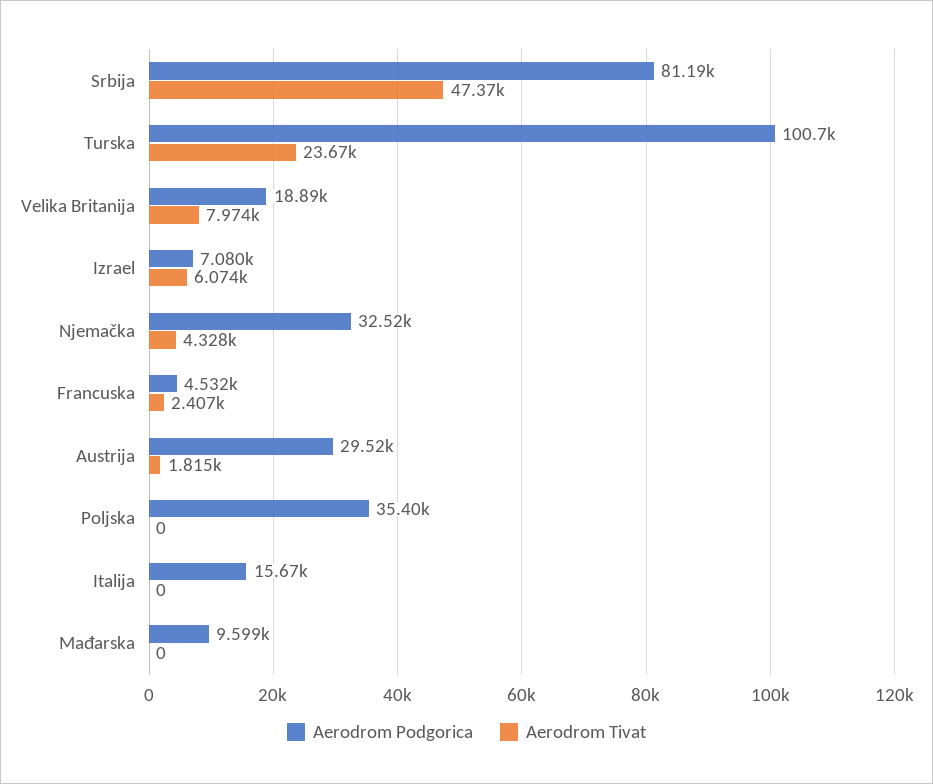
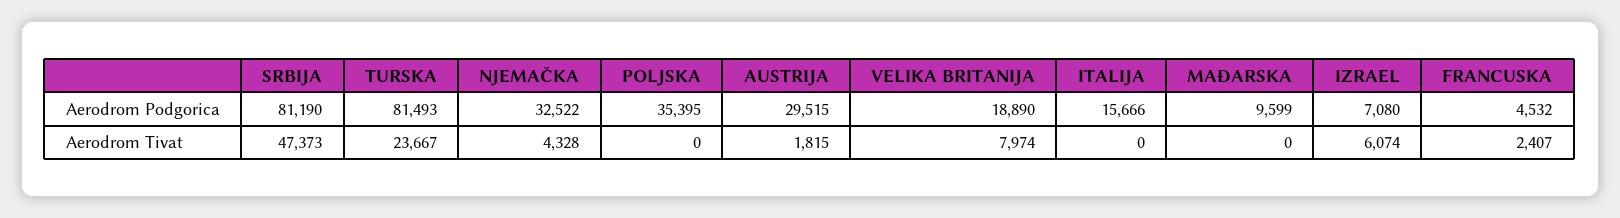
  {
    "Aerodrom Podgorica": {
      "Srbija": 81190,
-     "Turska": 100700,
+     "Turska": 81493,
      "Velika Britanija": 18890,
      "Izrael": 7080,
      "Njemačka": 32522,
      "Francuska": 4532,
      "Austrija": 29515,
      "Poljska": 35395,
      "Italija": 15666,
      "Mađarska": 9599
    },
    "Aerodrom Tivat": {
      "Srbija": 47373,
      "Turska": 23667,
      "Velika Britanija": 7974,
      "Izrael": 6074,
      "Njemačka": 4328,
      "Francuska": 2407,
      "Austrija": 1815,
      "Poljska": 0,
      "Italija": 0,
      "Mađarska": 0
    }
  }

